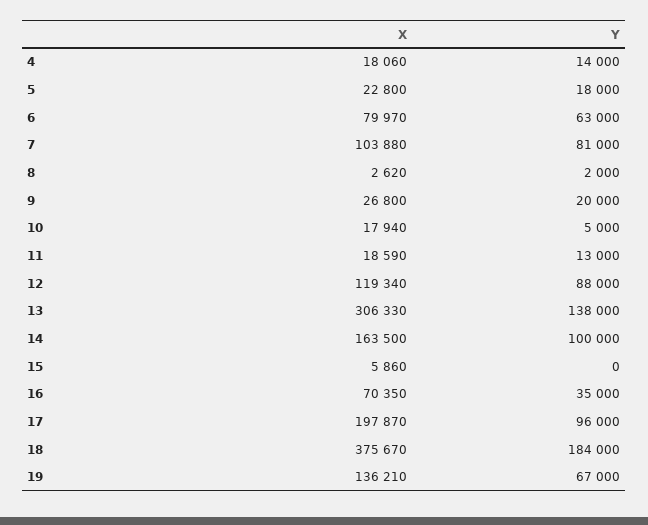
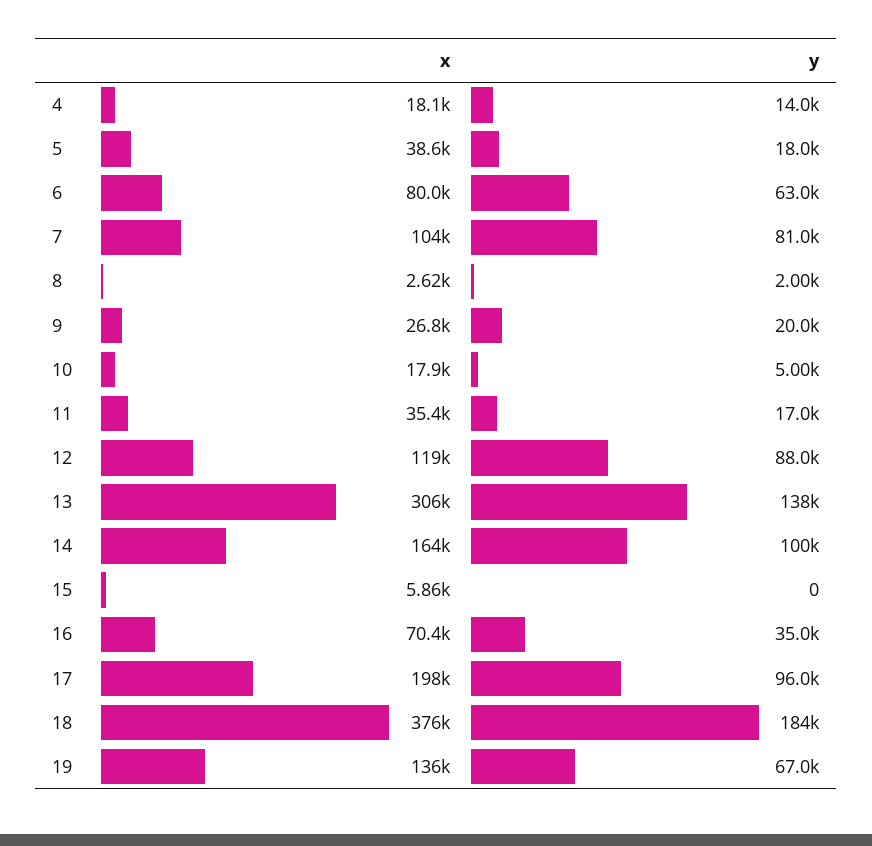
  {
    "X": {
      "4": 18060,
-     "5": 22800,
+     "5": 38600,
      "6": 79970,
      "7": 103880,
      "8": 2620,
      "9": 26800,
      "10": 17940,
-     "11": 18590,
+     "11": 35400,
      "12": 119340,
      "13": 306330,
      "14": 163500,
      "15": 5860,
      "16": 70350,
      "17": 197870,
      "18": 375670,
      "19": 136210
    },
    "Y": {
      "4": 14000,
      "5": 18000,
      "6": 63000,
      "7": 81000,
      "8": 2000,
      "9": 20000,
      "10": 5000,
-     "11": 13000,
+     "11": 17000,
      "12": 88000,
      "13": 138000,
      "14": 100000,
      "15": 0,
      "16": 35000,
      "17": 96000,
      "18": 184000,
      "19": 67000
    }
  }

